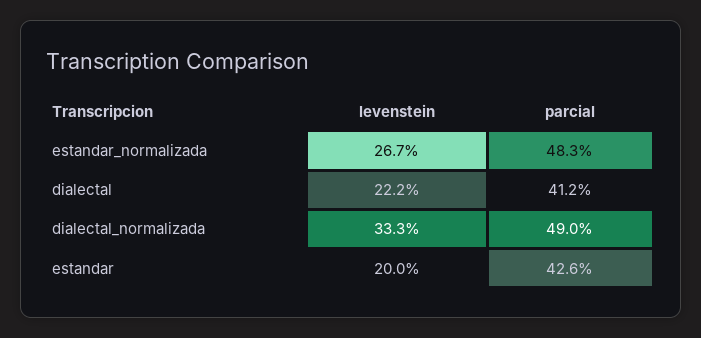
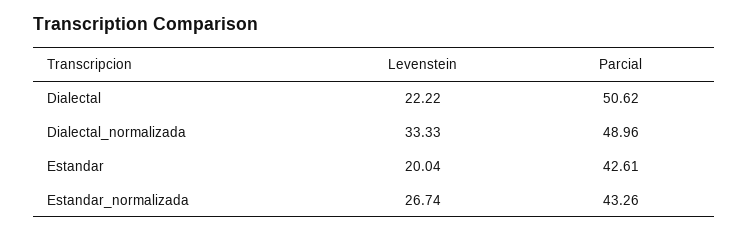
  {
    "levenstein": {
      "estandar_normalizada": 26.74,
      "dialectal": 22.22,
      "dialectal_normalizada": 33.33,
      "estandar": 20.04
    },
    "parcial": {
-     "estandar_normalizada": 48.3,
+     "estandar_normalizada": 43.26,
-     "dialectal": 41.2,
+     "dialectal": 50.62,
      "dialectal_normalizada": 48.96,
      "estandar": 42.61
    }
  }

